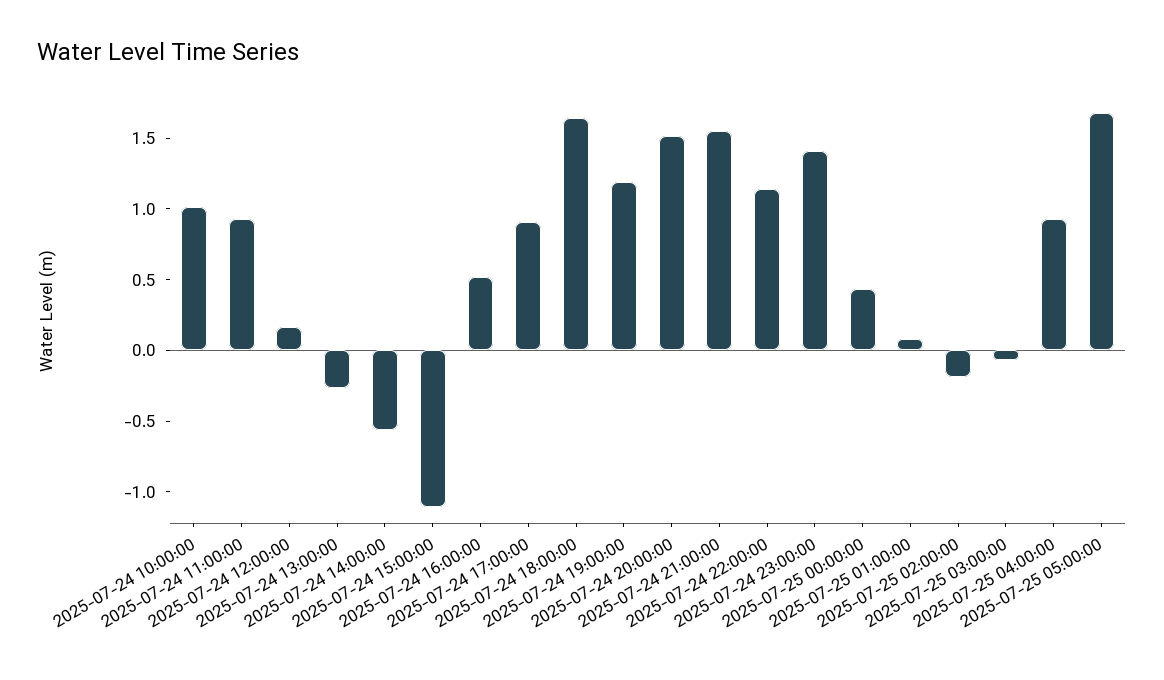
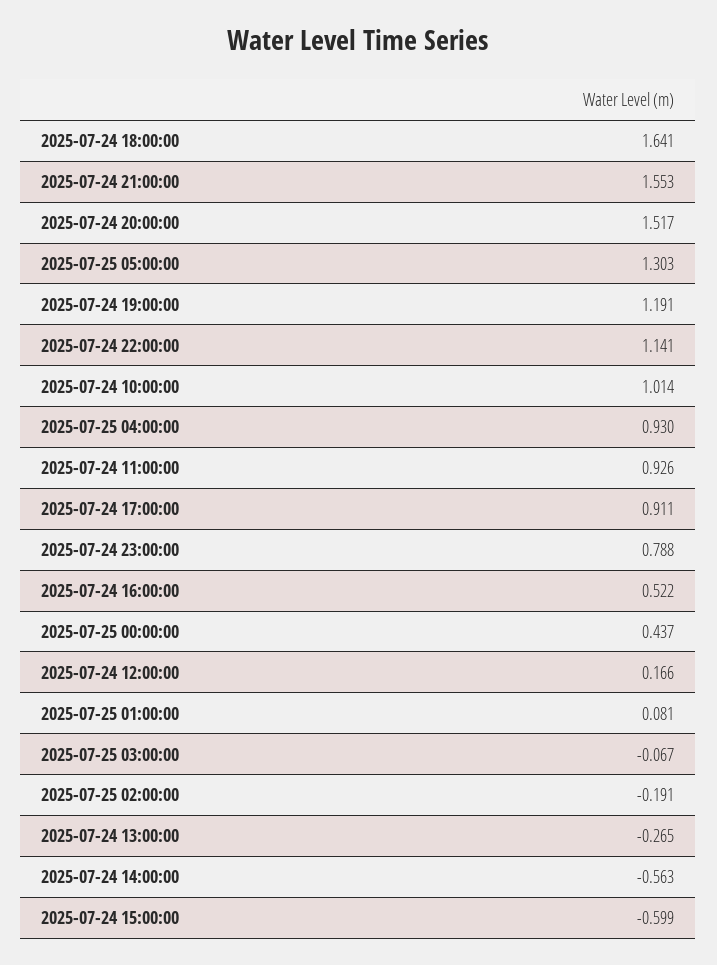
  {
    "2025-07-24 10:00:00": 1.014,
    "2025-07-24 11:00:00": 0.926,
    "2025-07-24 12:00:00": 0.166,
    "2025-07-24 13:00:00": -0.265,
    "2025-07-24 14:00:00": -0.563,
-   "2025-07-24 15:00:00": -1.1,
+   "2025-07-24 15:00:00": -0.599,
    "2025-07-24 16:00:00": 0.522,
    "2025-07-24 17:00:00": 0.911,
    "2025-07-24 18:00:00": 1.641,
    "2025-07-24 19:00:00": 1.191,
    "2025-07-24 20:00:00": 1.517,
    "2025-07-24 21:00:00": 1.553,
    "2025-07-24 22:00:00": 1.141,
-   "2025-07-24 23:00:00": 1.4,
+   "2025-07-24 23:00:00": 0.788,
    "2025-07-25 00:00:00": 0.437,
    "2025-07-25 01:00:00": 0.081,
    "2025-07-25 02:00:00": -0.191,
    "2025-07-25 03:00:00": -0.067,
    "2025-07-25 04:00:00": 0.93,
-   "2025-07-25 05:00:00": 1.7
+   "2025-07-25 05:00:00": 1.303
  }

